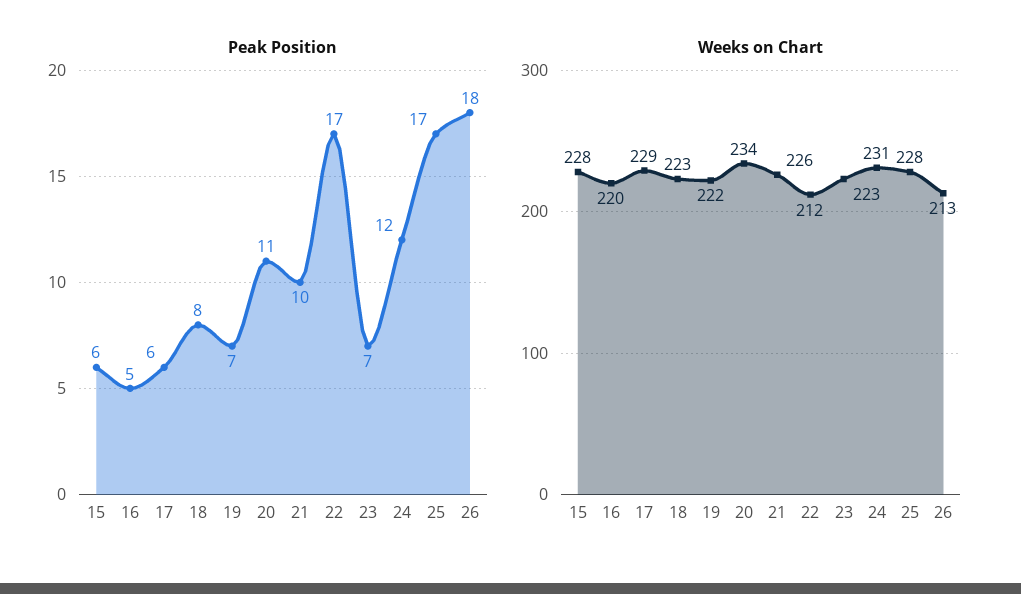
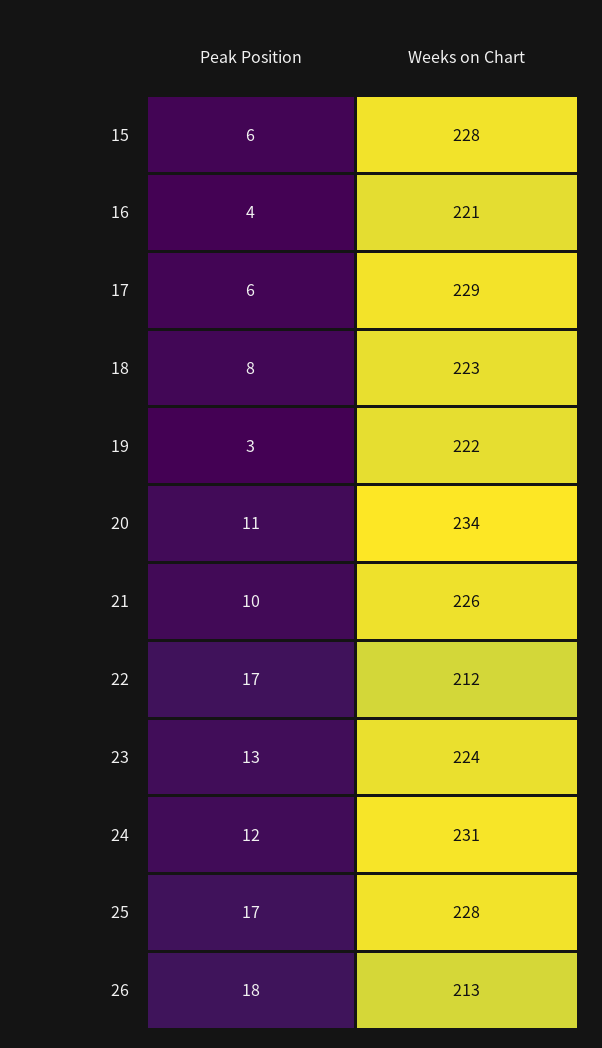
  {
    "Peak Position": {
      "15": 6,
-     "16": 5,
+     "16": 4,
      "17": 6,
      "18": 8,
-     "19": 7,
+     "19": 3,
      "20": 11,
      "21": 10,
      "22": 17,
-     "23": 7,
+     "23": 13,
      "24": 12,
      "25": 17,
      "26": 18
    },
    "Weeks on Chart": {
      "15": 228,
-     "16": 220,
+     "16": 221,
      "17": 229,
      "18": 223,
      "19": 222,
      "20": 234,
      "21": 226,
      "22": 212,
-     "23": 223,
+     "23": 224,
      "24": 231,
      "25": 228,
      "26": 213
    }
  }

